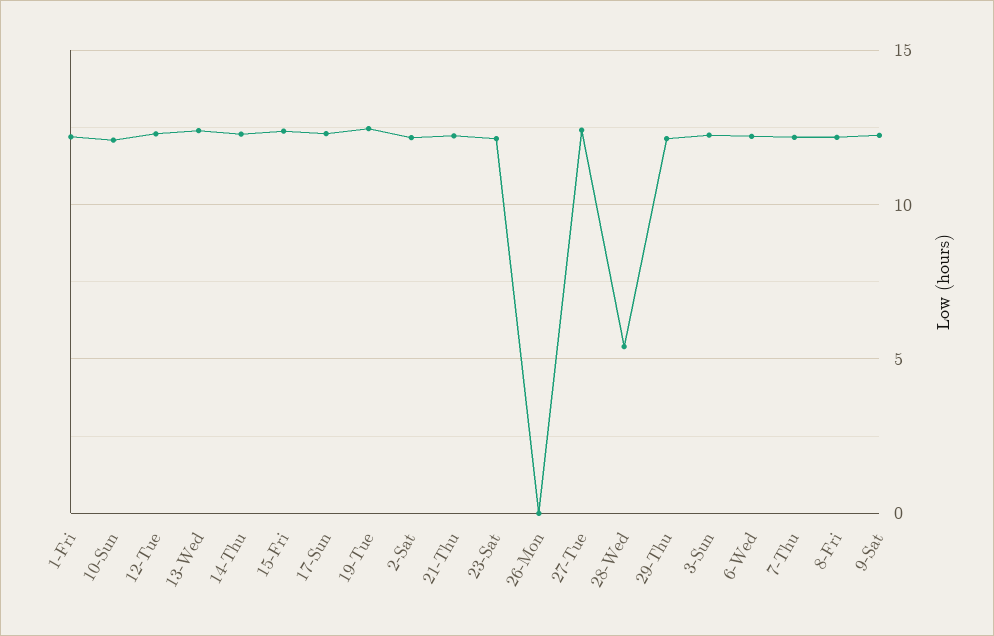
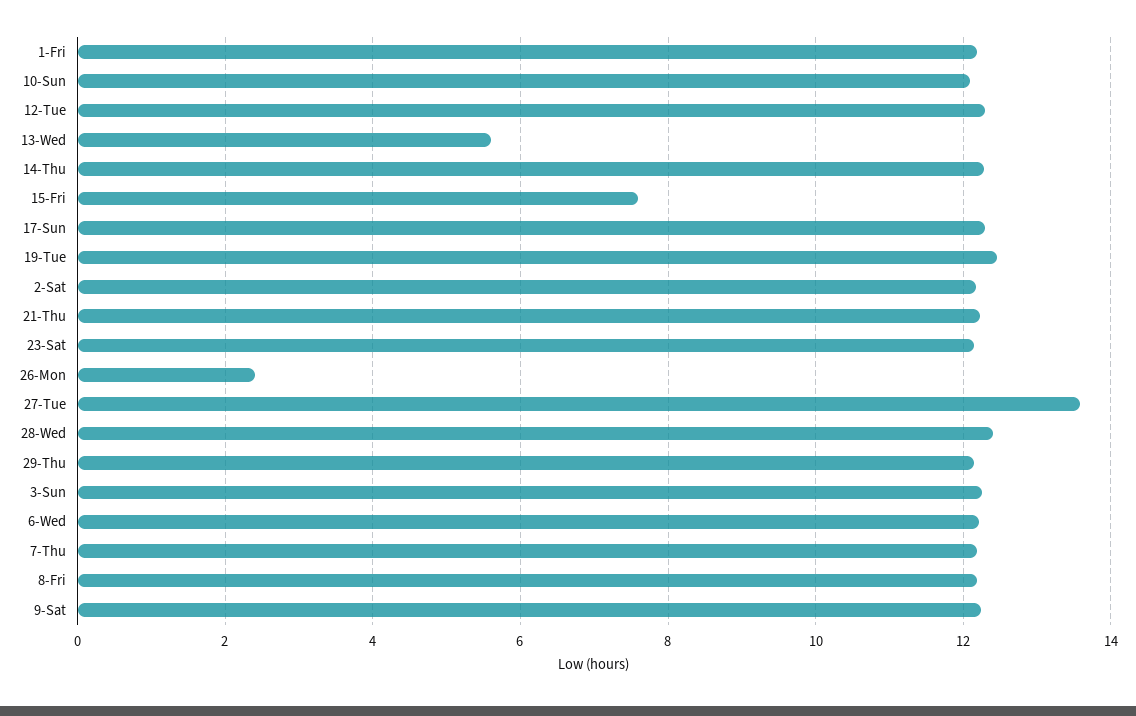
  {
    "1-Fri": 12.2,
    "10-Sun": 12,
    "12-Tue": 12.2,
-   "13-Wed": 12.5,
+   "13-Wed": 5.6,
    "14-Thu": 12.2,
-   "15-Fri": 12.5,
+   "15-Fri": 7.6,
    "17-Sun": 12.4,
    "19-Tue": 12.4,
    "2-Sat": 12.2,
    "21-Thu": 12.2,
    "23-Sat": 12.2,
-   "26-Mon": 0,
+   "26-Mon": 2.4,
-   "27-Tue": 12.5,
+   "27-Tue": 13.6,
-   "28-Wed": 5.5,
+   "28-Wed": 12.4,
    "29-Thu": 12.2,
    "3-Sun": 12.2,
    "6-Wed": 12.2,
    "7-Thu": 12.2,
    "8-Fri": 12.2,
    "9-Sat": 12.2
  }

